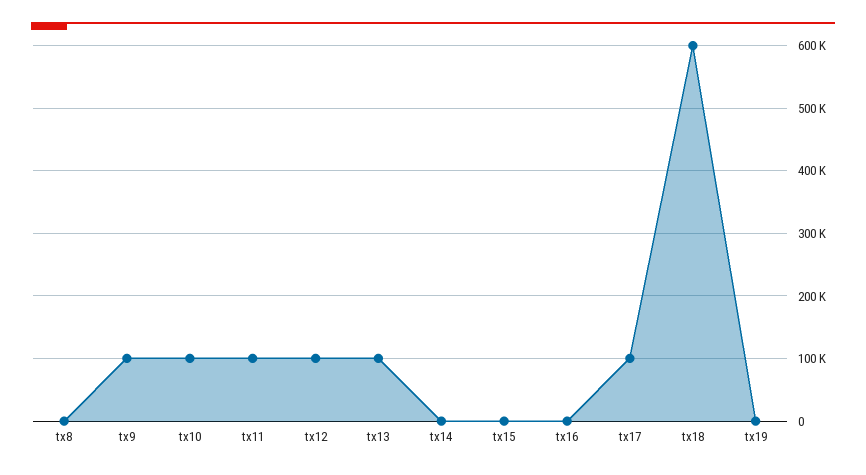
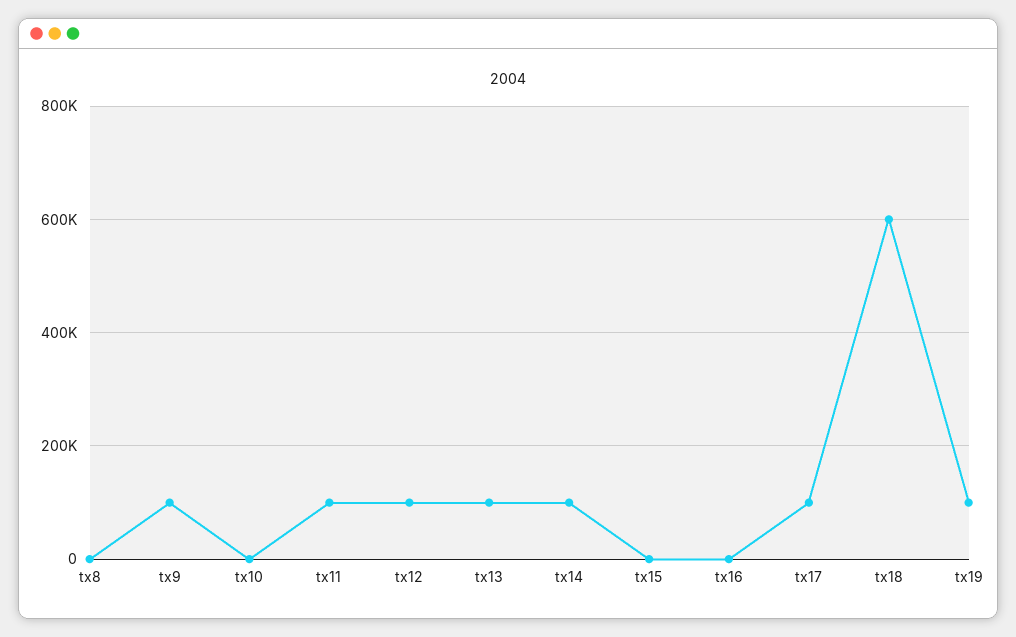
  {
    "tx8": 0,
    "tx9": 100000,
-   "tx10": 100000,
+   "tx10": 0,
    "tx11": 100000,
    "tx12": 100000,
    "tx13": 100000,
-   "tx14": 0,
+   "tx14": 100000,
    "tx15": 0,
    "tx16": 0,
    "tx17": 100000,
    "tx18": 600000,
-   "tx19": 0
+   "tx19": 100000
  }

